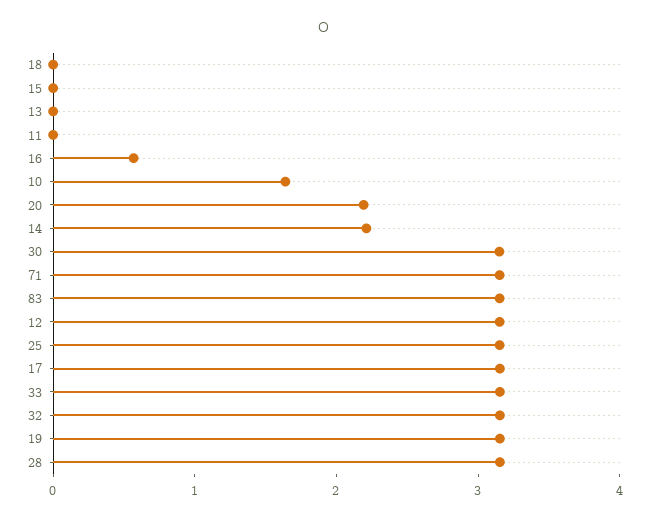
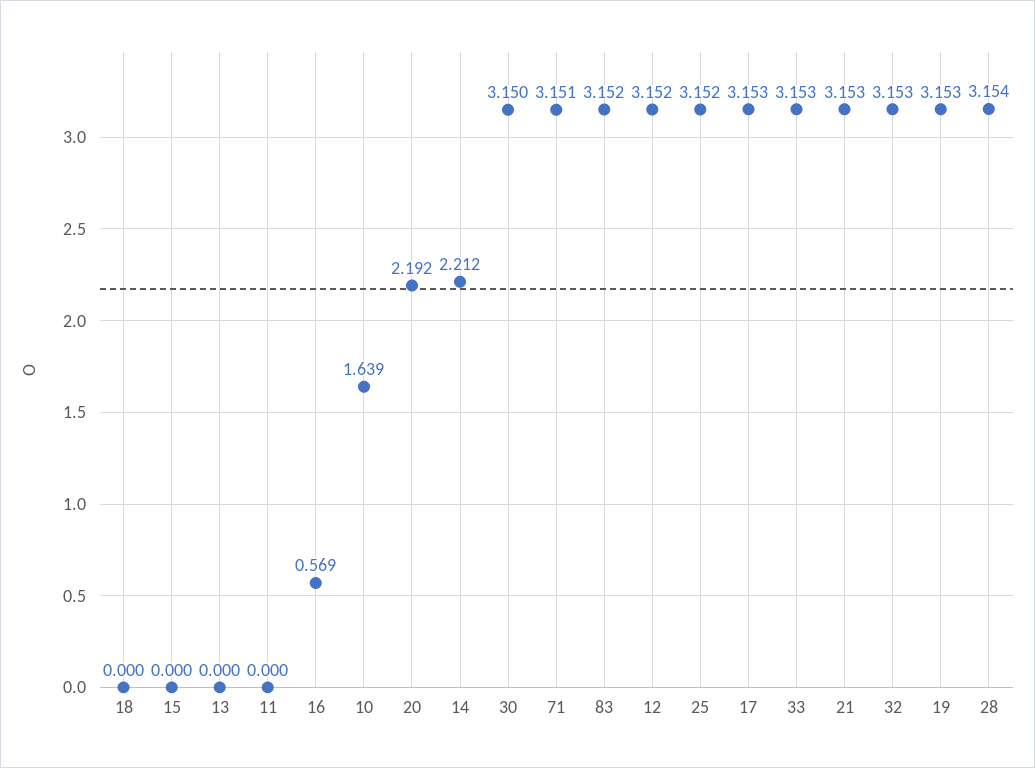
  {
    "18": 0,
    "15": 0,
    "13": 0,
    "11": 0,
    "16": 0.569,
    "10": 1.639,
    "20": 2.192,
    "14": 2.212,
    "30": 3.15,
    "71": 3.151,
    "83": 3.152,
    "12": 3.152,
    "25": 3.152,
    "17": 3.153,
    "33": 3.153,
    "32": 3.153,
    "19": 3.153,
-   "28": 3.154
+   "28": 3.154,
+   "21": 3.153
  }

